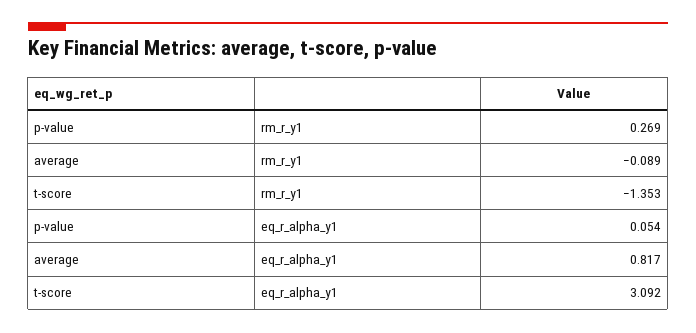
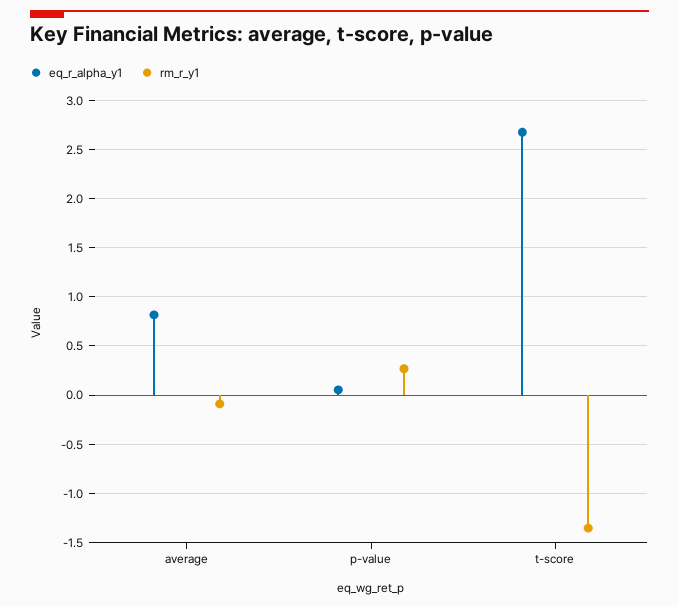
  {
    "rm_r_y1": {
      "p-value": 0.269,
      "average": -0.089,
      "t-score": -1.353
    },
    "eq_r_alpha_y1": {
      "p-value": 0.054,
      "average": 0.817,
-     "t-score": 3.092
+     "t-score": 2.7
    }
  }

